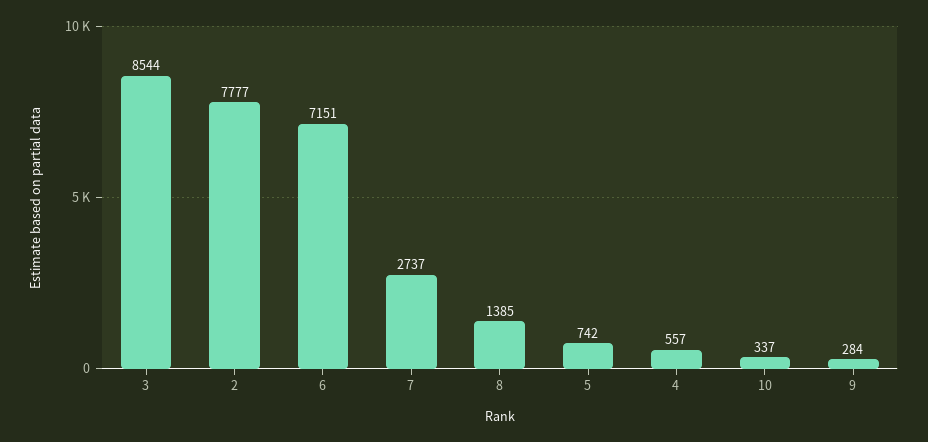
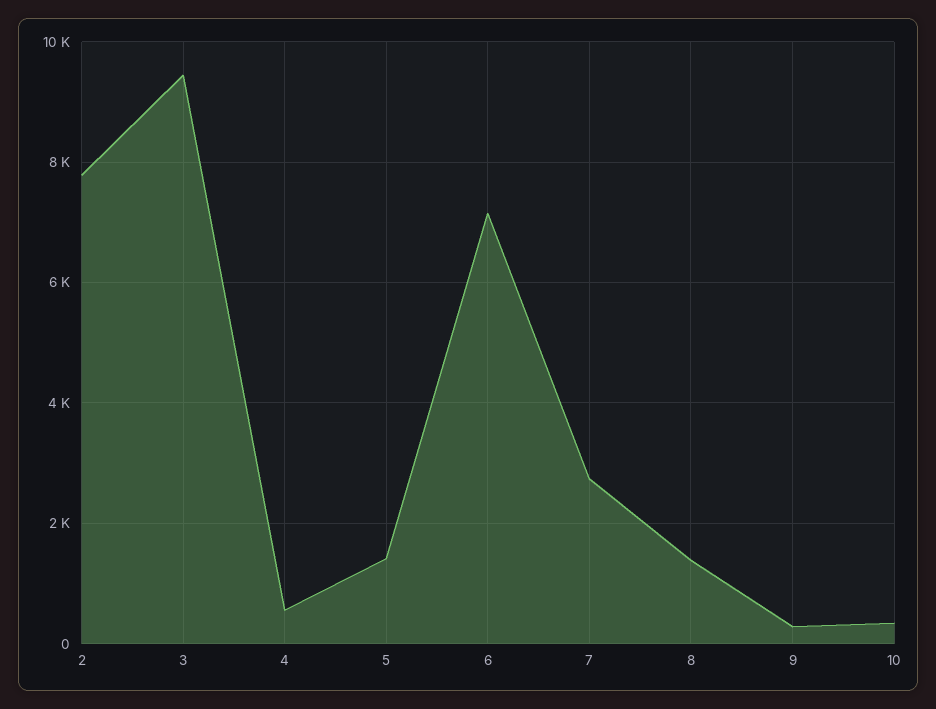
  {
-   "3": 8544,
+   "3": 9400,
    "2": 7777,
    "6": 7151,
    "7": 2737,
    "8": 1385,
-   "5": 742,
+   "5": 1400,
    "4": 557,
    "10": 337,
    "9": 284
  }

